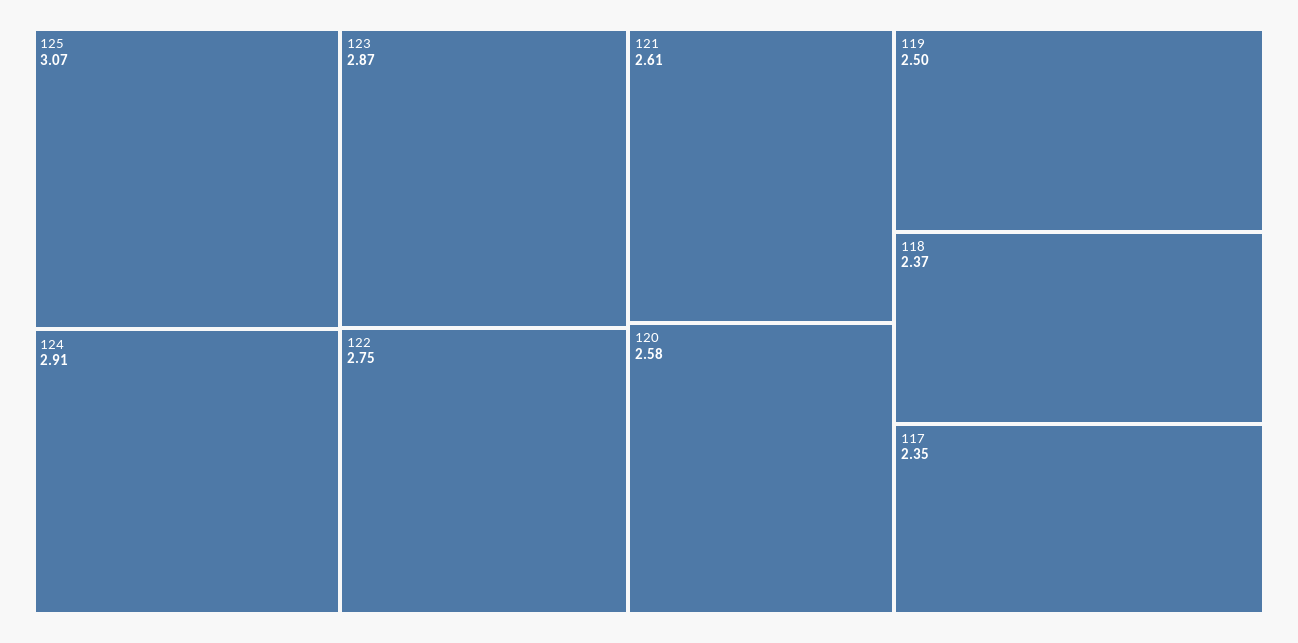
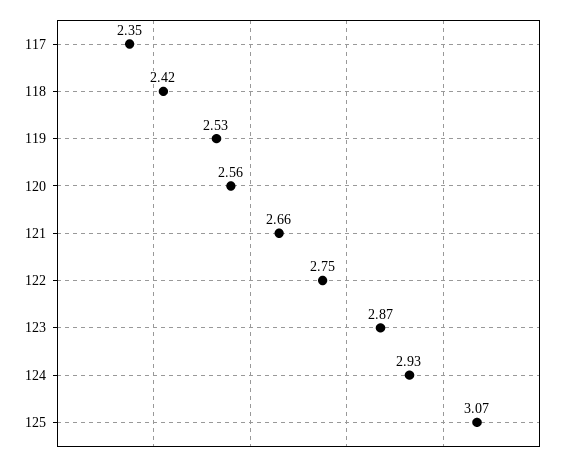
  {
    "125": 3.07,
-   "124": 2.91,
+   "124": 2.93,
    "123": 2.87,
    "122": 2.75,
-   "121": 2.61,
+   "121": 2.66,
-   "120": 2.58,
+   "120": 2.56,
-   "119": 2.5,
+   "119": 2.53,
-   "118": 2.37,
+   "118": 2.42,
    "117": 2.35
  }

